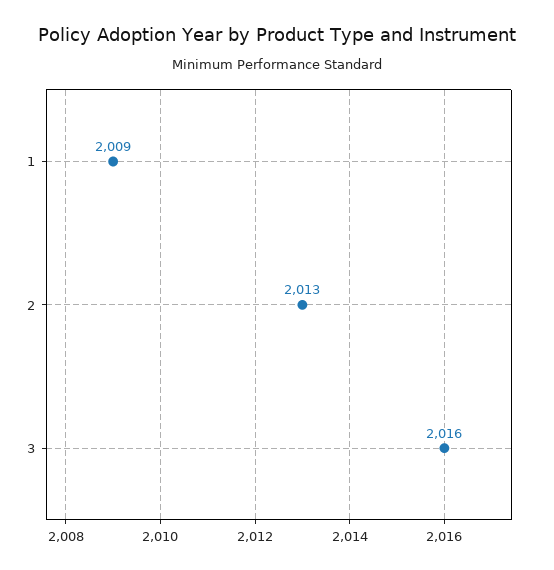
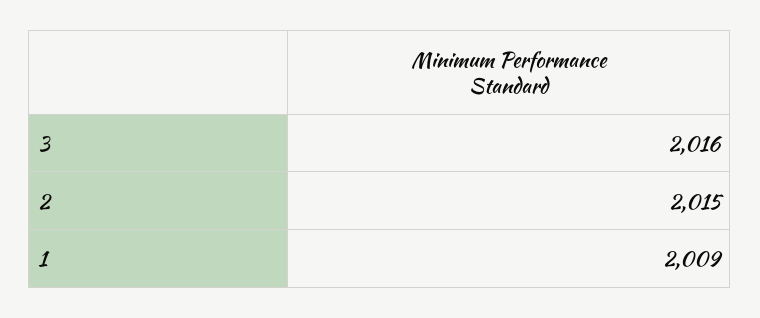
  {
    "1": 2009,
-   "2": 2013,
+   "2": 2015,
    "3": 2016
  }

